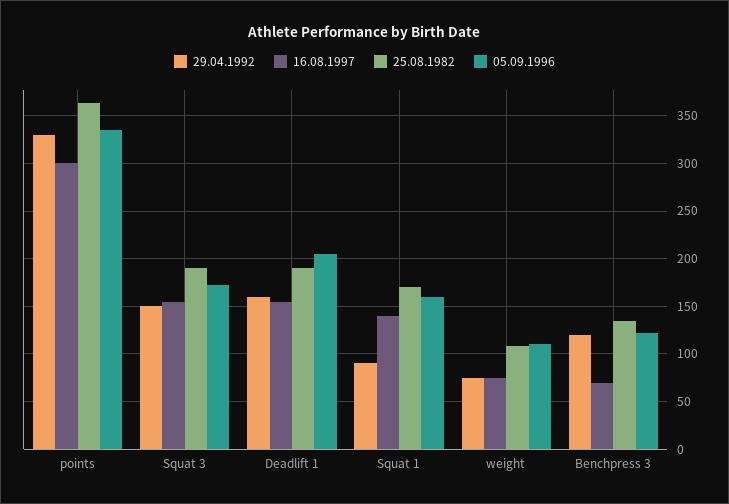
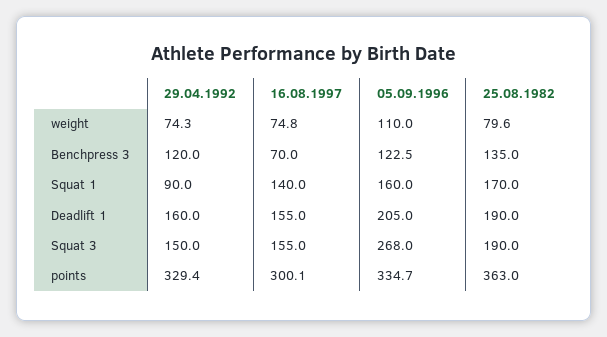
  {
    "29.04.1992": {
      "points": 329.4,
      "Squat 3": 150,
      "Deadlift 1": 160,
      "Squat 1": 90,
      "weight": 74.3,
      "Benchpress 3": 120
    },
    "16.08.1997": {
      "points": 300.1,
      "Squat 3": 155,
      "Deadlift 1": 155,
      "Squat 1": 140,
      "weight": 74.8,
      "Benchpress 3": 70
    },
    "25.08.1982": {
      "points": 363,
      "Squat 3": 190,
      "Deadlift 1": 190,
      "Squat 1": 170,
-     "weight": 110,
+     "weight": 79.6,
      "Benchpress 3": 135
    },
    "05.09.1996": {
      "points": 334.7,
-     "Squat 3": 170,
+     "Squat 3": 268,
      "Deadlift 1": 205,
      "Squat 1": 160,
      "weight": 110,
      "Benchpress 3": 122.5
    }
  }

